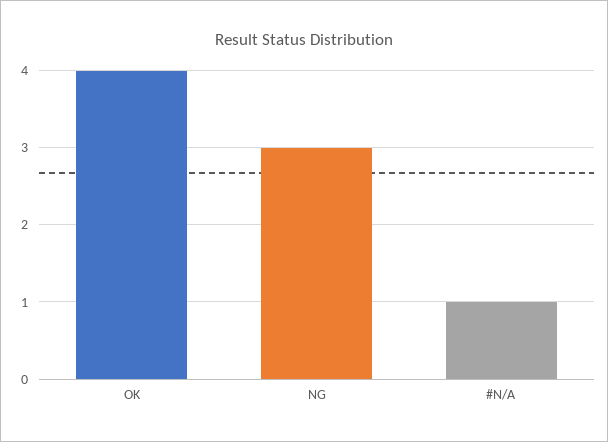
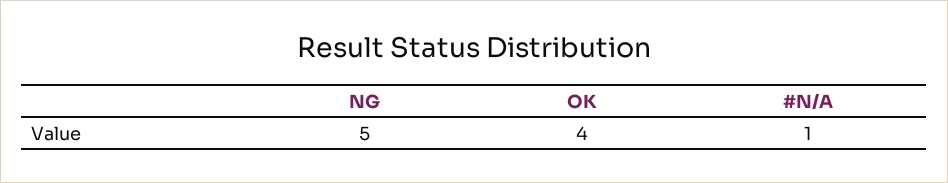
  {
    "OK": 4,
-   "NG": 3,
+   "NG": 5,
    "#N/A": 1
  }

